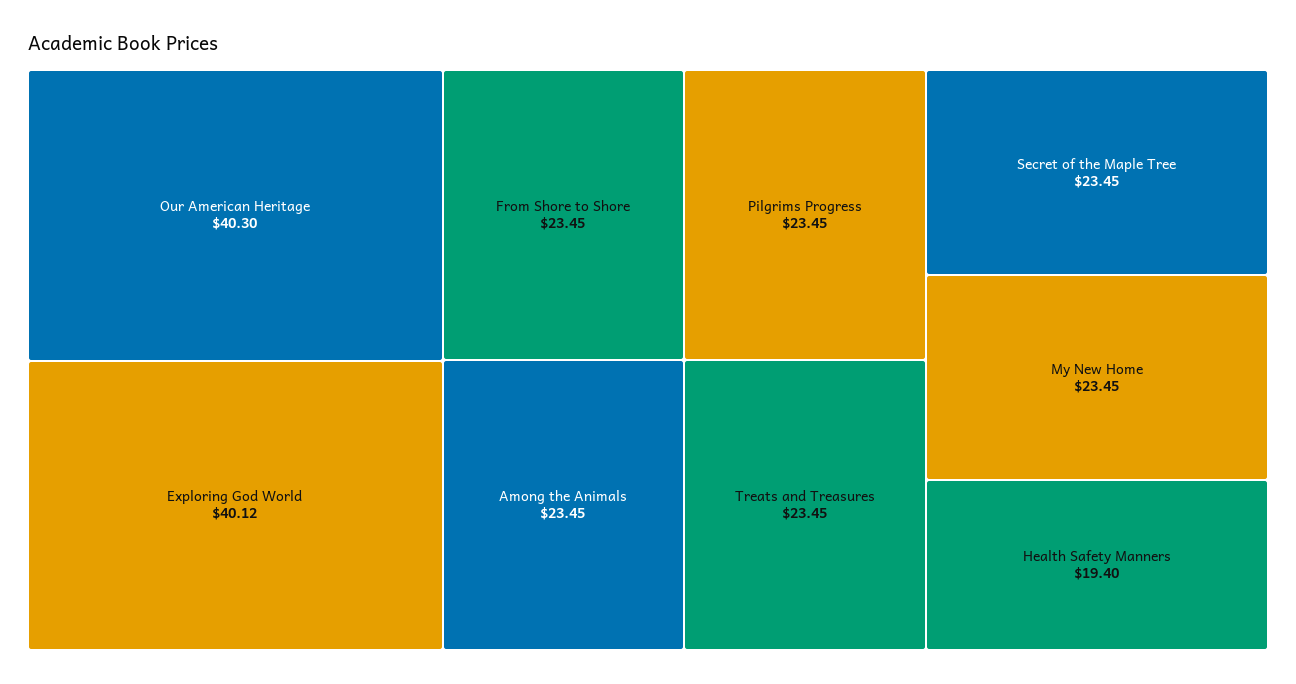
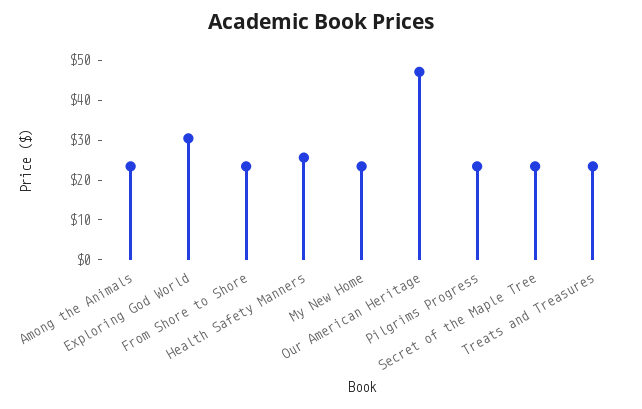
  {
-   "Our American Heritage": 40.3,
+   "Our American Heritage": 47.5,
-   "Exploring God World": 40.12,
+   "Exploring God World": 30,
    "From Shore to Shore": 23.45,
    "Among the Animals": 23.45,
    "Pilgrims Progress": 23.45,
    "Treats and Treasures": 23.45,
    "Secret of the Maple Tree": 23.45,
    "My New Home": 23.45,
-   "Health Safety Manners": 19.4
+   "Health Safety Manners": 25
  }

